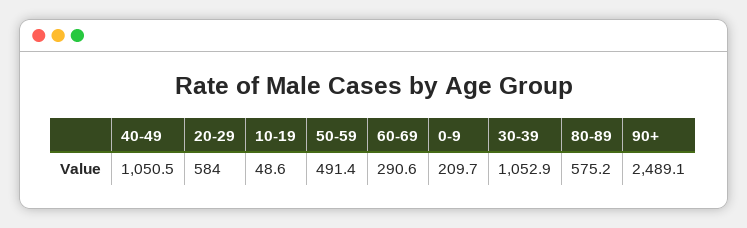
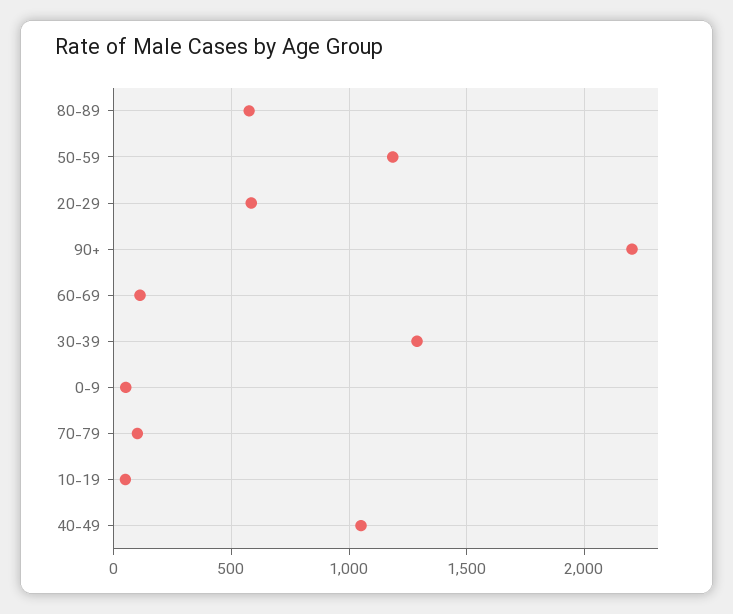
  {
    "40-49": 1050.5,
    "20-29": 584,
    "10-19": 48.6,
-   "50-59": 491.4,
+   "50-59": 1200,
-   "60-69": 290.6,
+   "60-69": 100,
-   "0-9": 209.7,
+   "0-9": 50,
-   "30-39": 1052.9,
+   "30-39": 1300,
    "80-89": 575.2,
-   "90+": 2489.1
+   "90+": 2200,
+   "70-79": 100
  }

